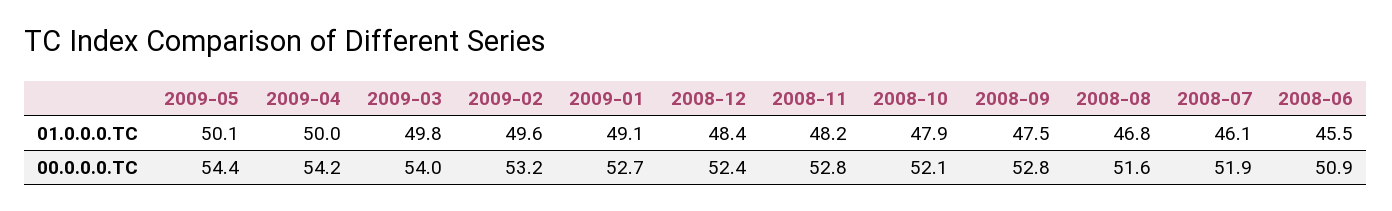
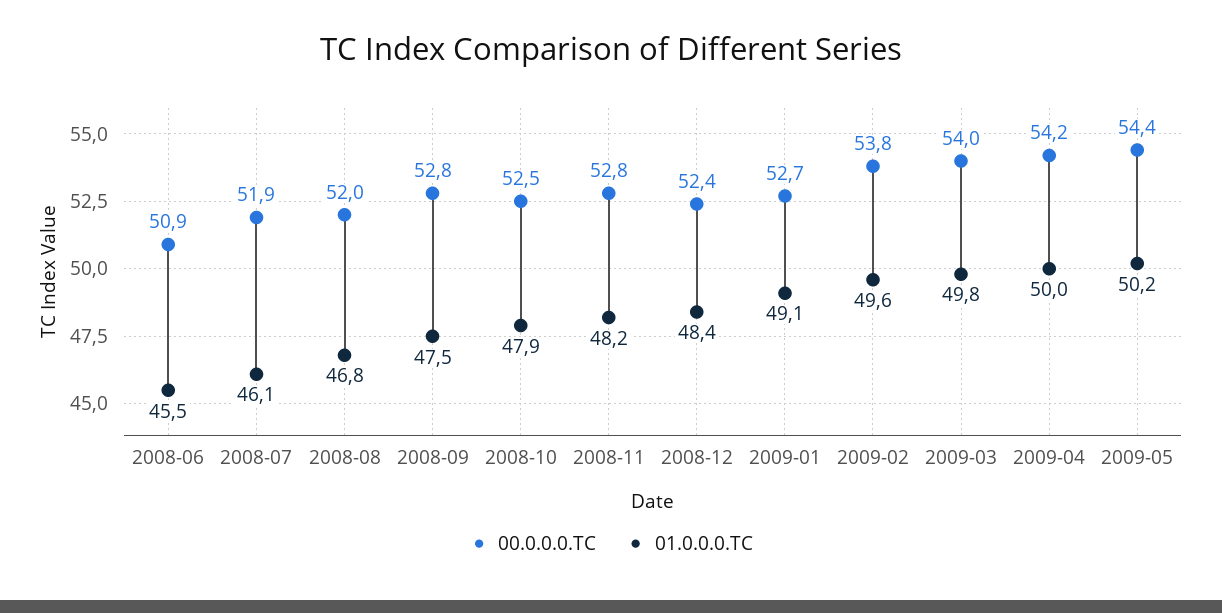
  {
    "01.0.0.0.TC": {
-     "2009-05": 50.1,
+     "2009-05": 50.2,
      "2009-04": 50,
      "2009-03": 49.8,
      "2009-02": 49.6,
      "2009-01": 49.1,
      "2008-12": 48.4,
      "2008-11": 48.2,
      "2008-10": 47.9,
      "2008-09": 47.5,
      "2008-08": 46.8,
      "2008-07": 46.1,
      "2008-06": 45.5
    },
    "00.0.0.0.TC": {
      "2009-05": 54.4,
      "2009-04": 54.2,
      "2009-03": 54,
-     "2009-02": 53.2,
+     "2009-02": 53.8,
      "2009-01": 52.7,
      "2008-12": 52.4,
      "2008-11": 52.8,
-     "2008-10": 52.1,
+     "2008-10": 52.5,
      "2008-09": 52.8,
-     "2008-08": 51.6,
+     "2008-08": 52,
      "2008-07": 51.9,
      "2008-06": 50.9
    }
  }

